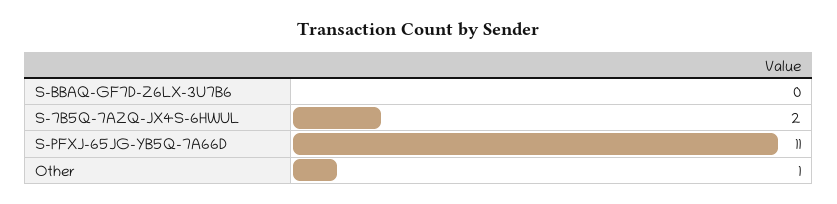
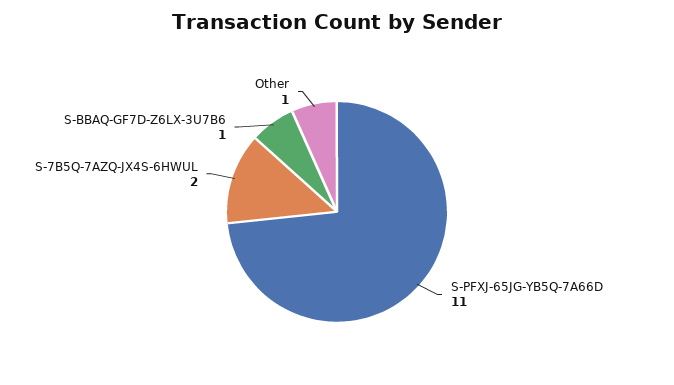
  {
-   "S-BBAQ-GF7D-Z6LX-3U7B6": 0,
+   "S-BBAQ-GF7D-Z6LX-3U7B6": 1,
    "S-7B5Q-7AZQ-JX4S-6HWUL": 2,
    "S-PFXJ-65JG-YB5Q-7A66D": 11,
    "Other": 1
  }

